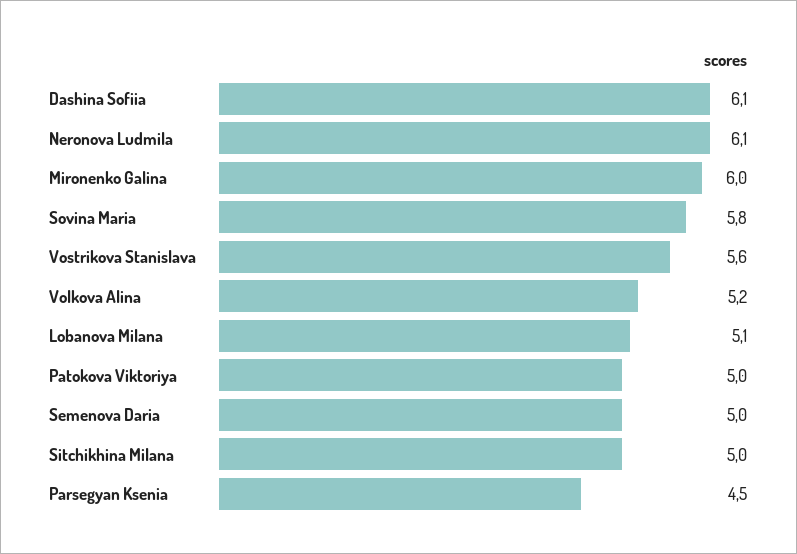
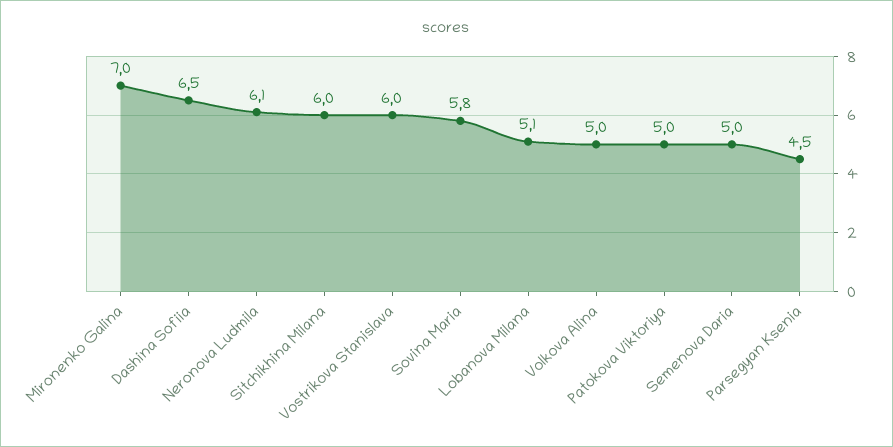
  {
-   "Dashina Sofiia": 6.1,
+   "Dashina Sofiia": 6.5,
    "Neronova Ludmila": 6.1,
-   "Mironenko Galina": 6,
+   "Mironenko Galina": 7,
    "Sovina Maria": 5.8,
-   "Vostrikova Stanislava": 5.6,
+   "Vostrikova Stanislava": 6,
-   "Volkova Alina": 5.2,
+   "Volkova Alina": 5,
    "Lobanova Milana": 5.1,
    "Patokova Viktoriya": 5,
    "Semenova Daria": 5,
-   "Sitchikhina Milana": 5,
+   "Sitchikhina Milana": 6,
    "Parsegyan Ksenia": 4.5
  }

